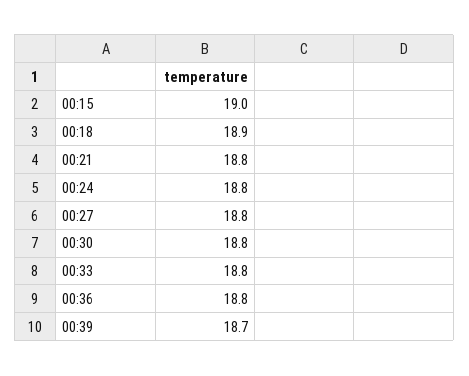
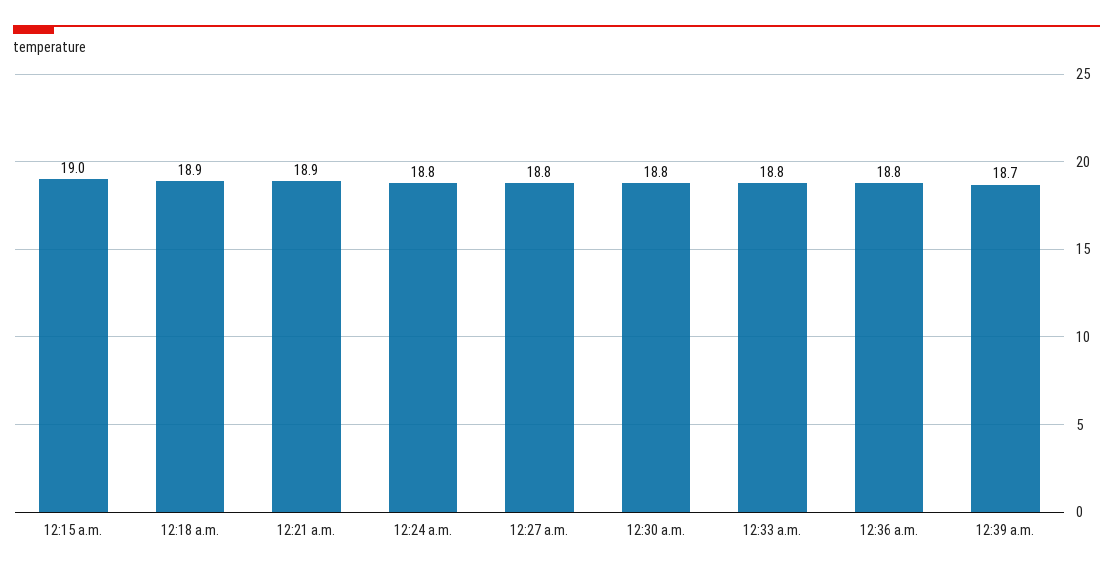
  {
    "00:15": 19,
    "00:18": 18.9,
-   "00:21": 18.8,
+   "00:21": 18.9,
    "00:24": 18.8,
    "00:27": 18.8,
    "00:30": 18.8,
    "00:33": 18.8,
    "00:36": 18.8,
    "00:39": 18.7
  }

